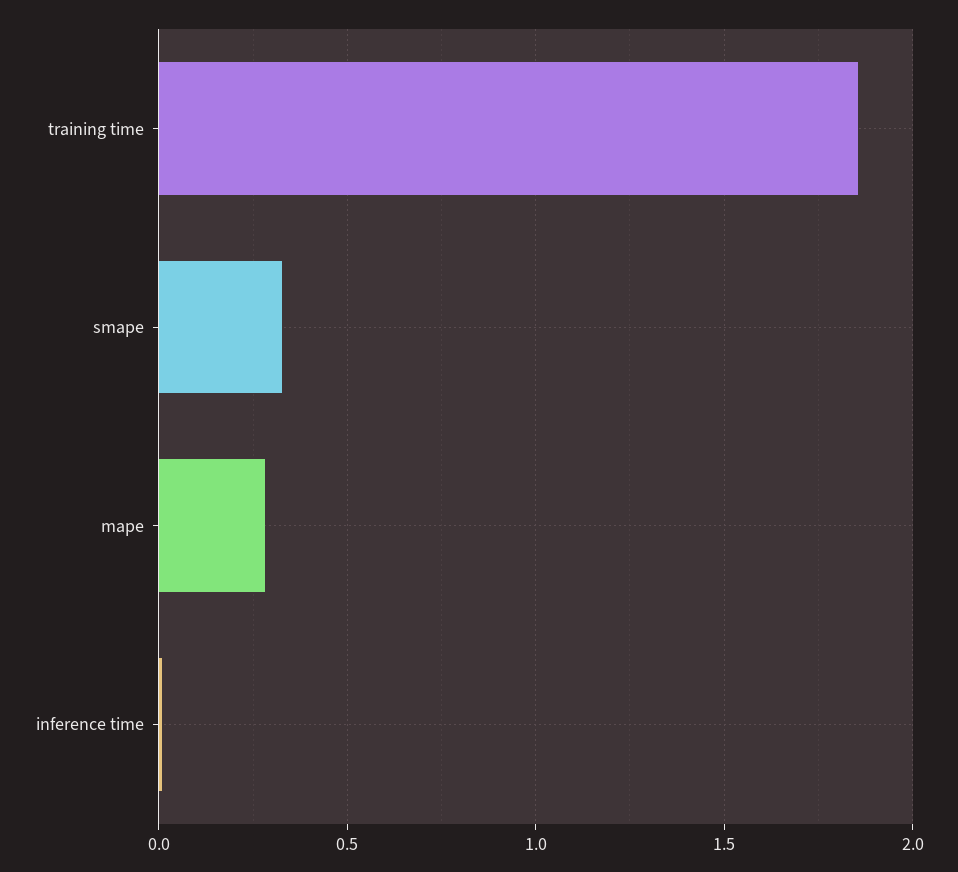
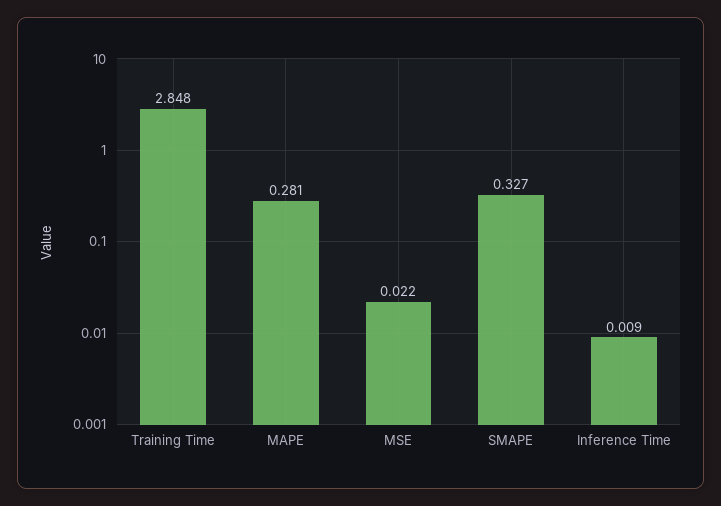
  {
-   "training time": 1.85,
+   "training time": 2.848,
    "smape": 0.327,
    "mape": 0.281,
-   "inference time": 0.009
+   "inference time": 0.009,
+   "MSE": 0.022
  }

